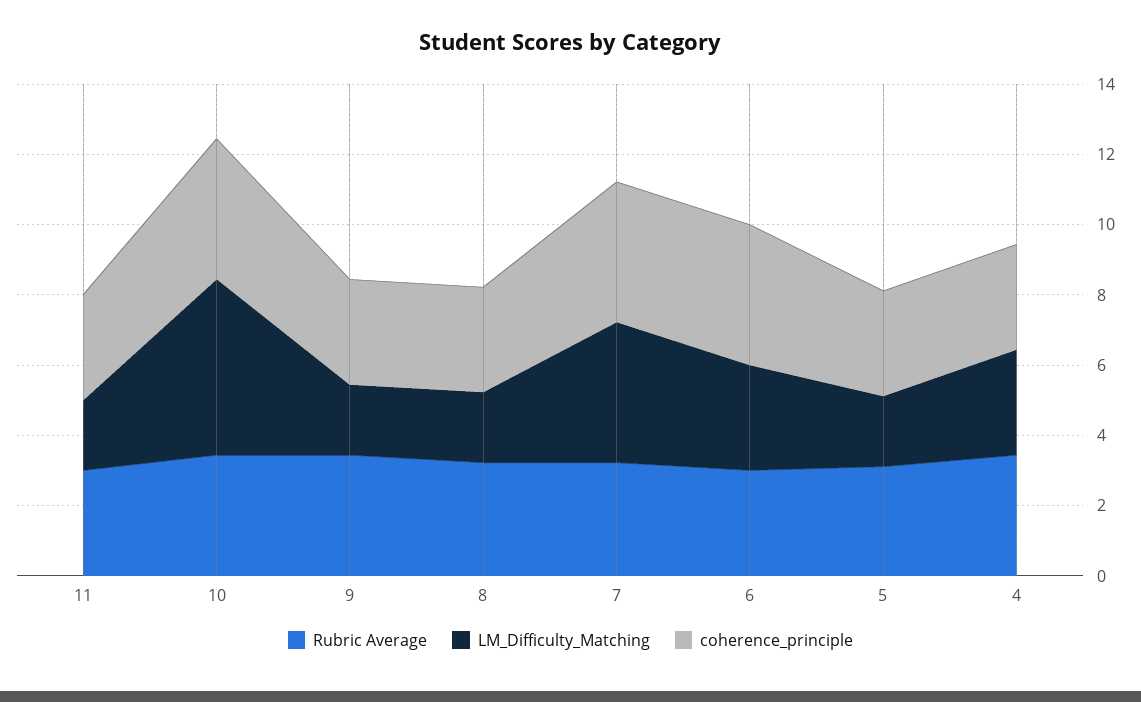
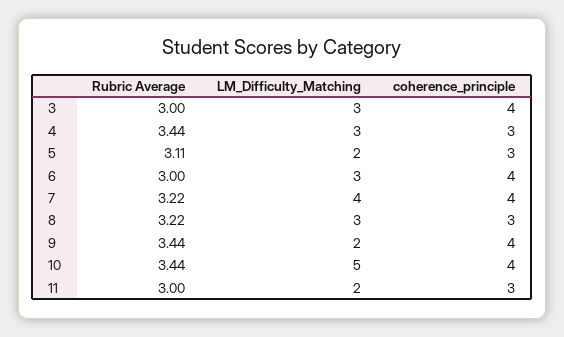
  {
    "Rubric Average": {
      "11": 3,
      "10": 3.44,
      "9": 3.44,
      "8": 3.22,
      "7": 3.22,
      "6": 3,
      "5": 3.11,
-     "4": 3.44
+     "4": 3.44,
+     "3": 3
    },
    "LM_Difficulty_Matching": {
      "11": 2,
      "10": 5,
      "9": 2,
-     "8": 2,
+     "8": 3,
      "7": 4,
      "6": 3,
      "5": 2,
-     "4": 3
+     "4": 3,
+     "3": 3
    },
    "coherence_principle": {
      "11": 3,
      "10": 4,
-     "9": 3,
+     "9": 4,
      "8": 3,
      "7": 4,
      "6": 4,
      "5": 3,
-     "4": 3
+     "4": 3,
+     "3": 4
    }
  }

